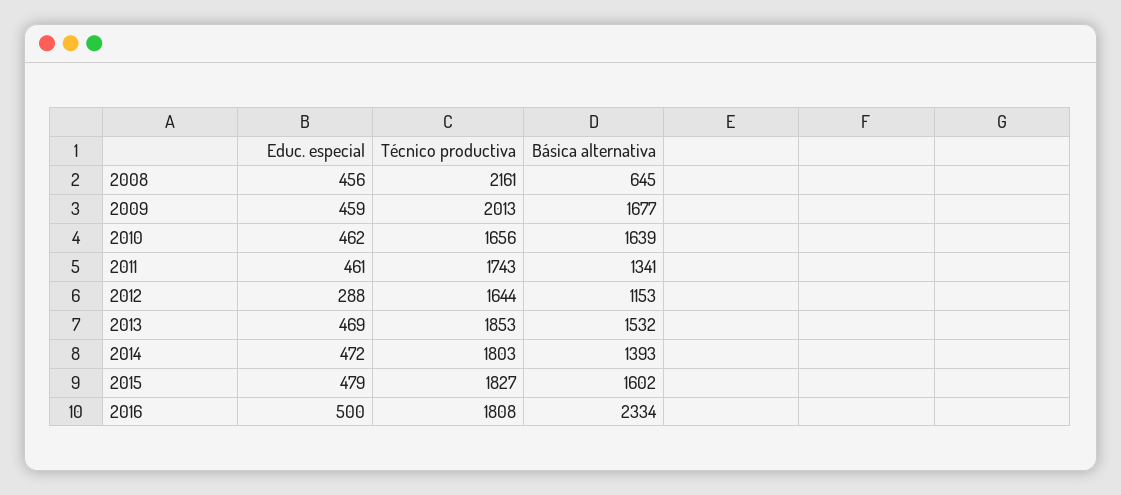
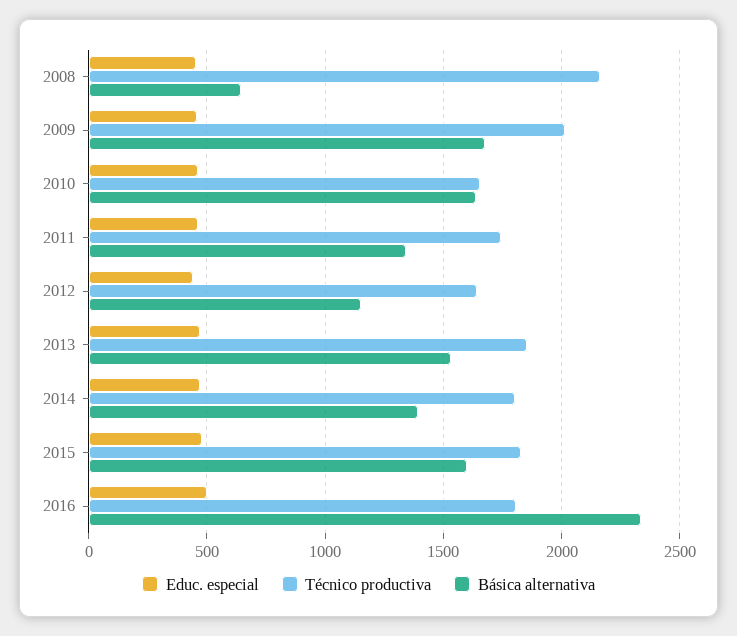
  {
    "Educ. especial": {
      "2008": 456,
      "2009": 459,
      "2010": 462,
      "2011": 461,
-     "2012": 288,
+     "2012": 450,
      "2013": 469,
      "2014": 472,
      "2015": 479,
      "2016": 500
    },
    "Técnico productiva": {
      "2008": 2161,
      "2009": 2013,
      "2010": 1656,
      "2011": 1743,
      "2012": 1644,
      "2013": 1853,
      "2014": 1803,
      "2015": 1827,
      "2016": 1808
    },
    "Básica alternativa": {
      "2008": 645,
      "2009": 1677,
      "2010": 1639,
      "2011": 1341,
      "2012": 1153,
      "2013": 1532,
      "2014": 1393,
      "2015": 1602,
      "2016": 2334
    }
  }

